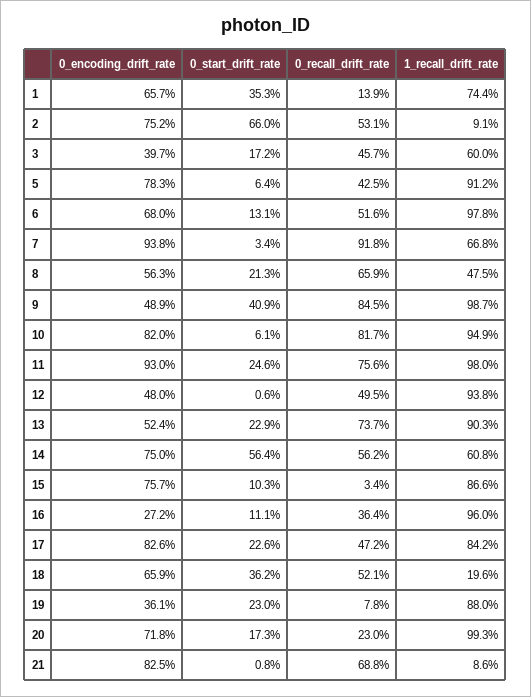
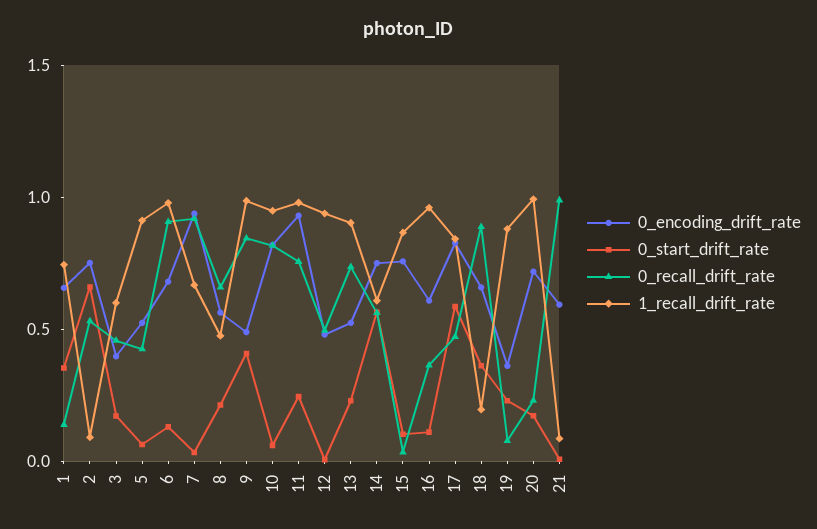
  {
    "0_encoding_drift_rate": {
      "1": 0.657,
      "2": 0.752,
      "3": 0.397,
-     "5": 0.783,
+     "5": 0.5,
      "6": 0.68,
      "7": 0.938,
      "8": 0.563,
      "9": 0.489,
      "10": 0.82,
      "11": 0.93,
      "12": 0.48,
      "13": 0.524,
      "14": 0.75,
      "15": 0.757,
-     "16": 0.272,
+     "16": 0.6,
      "17": 0.826,
      "18": 0.659,
      "19": 0.361,
      "20": 0.718,
-     "21": 0.825
+     "21": 0.6
    },
    "0_start_drift_rate": {
      "1": 0.353,
      "2": 0.66,
      "3": 0.172,
      "5": 0.064,
      "6": 0.131,
      "7": 0.034,
      "8": 0.213,
      "9": 0.409,
      "10": 0.061,
      "11": 0.246,
      "12": 0.006,
      "13": 0.229,
      "14": 0.564,
      "15": 0.103,
      "16": 0.111,
-     "17": 0.226,
+     "17": 0.6,
      "18": 0.362,
      "19": 0.23,
      "20": 0.173,
      "21": 0.008
    },
    "0_recall_drift_rate": {
      "1": 0.139,
      "2": 0.531,
      "3": 0.457,
      "5": 0.425,
-     "6": 0.516,
+     "6": 0.9,
      "7": 0.918,
      "8": 0.659,
      "9": 0.845,
      "10": 0.817,
      "11": 0.756,
      "12": 0.495,
      "13": 0.737,
      "14": 0.562,
      "15": 0.034,
      "16": 0.364,
      "17": 0.472,
-     "18": 0.521,
+     "18": 0.9,
      "19": 0.078,
      "20": 0.23,
-     "21": 0.688
+     "21": 1
    },
    "1_recall_drift_rate": {
      "1": 0.744,
      "2": 0.091,
      "3": 0.6,
      "5": 0.912,
      "6": 0.978,
      "7": 0.668,
      "8": 0.475,
      "9": 0.987,
      "10": 0.949,
      "11": 0.98,
      "12": 0.938,
      "13": 0.903,
      "14": 0.608,
      "15": 0.866,
      "16": 0.96,
      "17": 0.842,
      "18": 0.196,
      "19": 0.88,
      "20": 0.993,
      "21": 0.086
    }
  }

